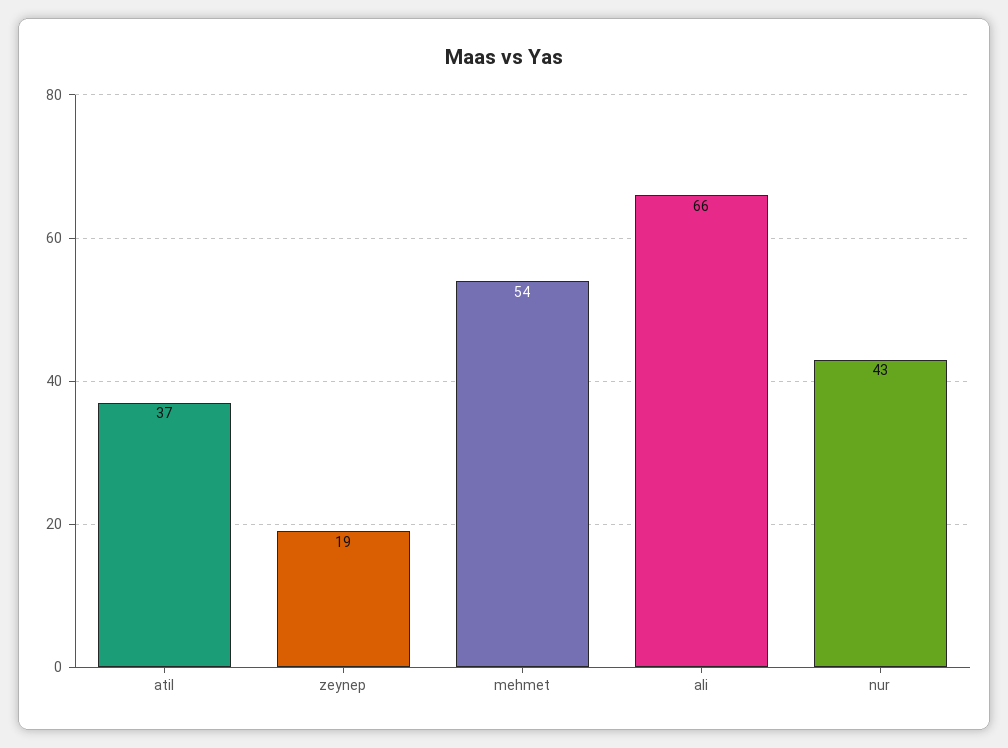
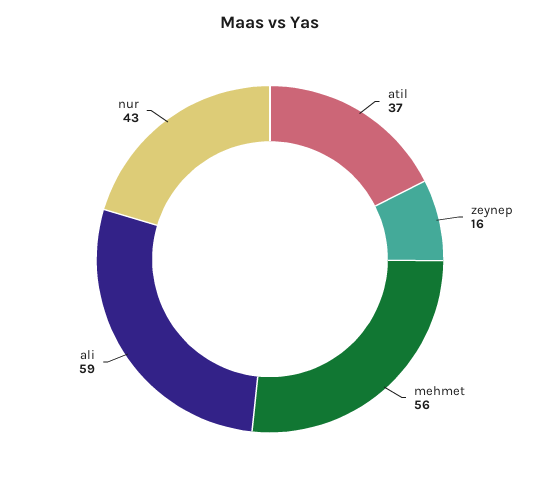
  {
    "atil": 37,
-   "zeynep": 19,
+   "zeynep": 16,
-   "mehmet": 54,
+   "mehmet": 56,
-   "ali": 66,
+   "ali": 59,
    "nur": 43
  }

